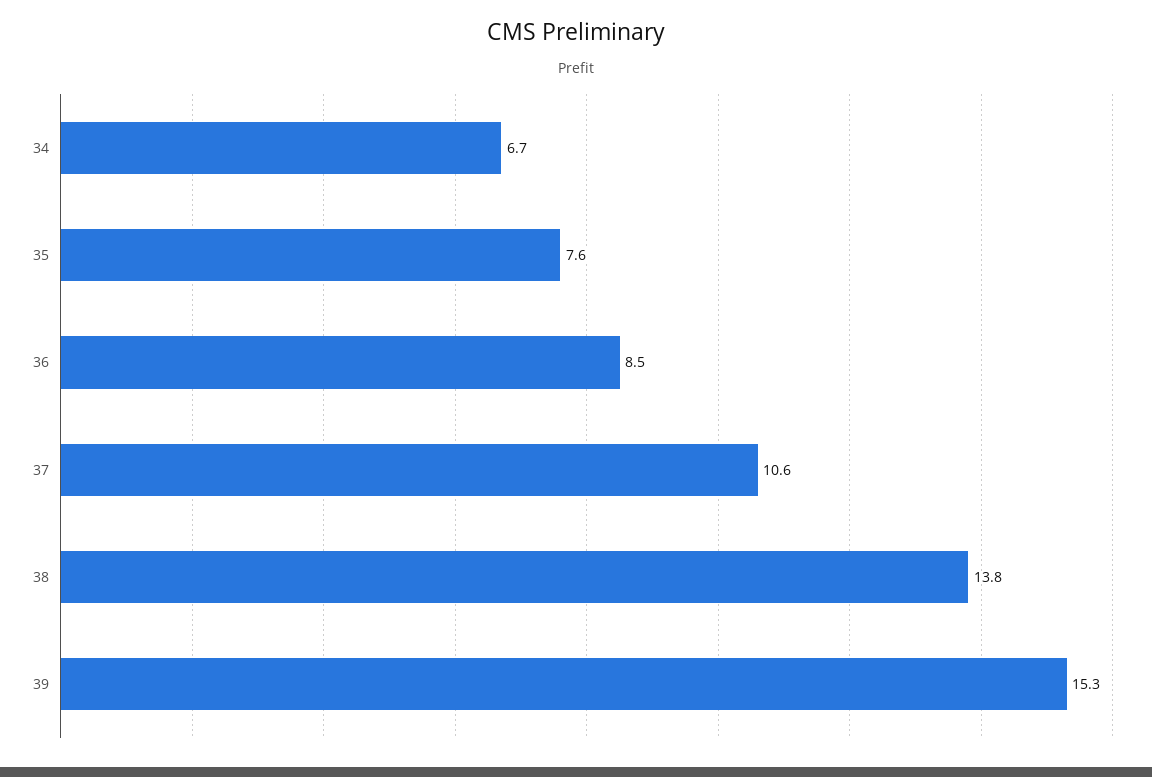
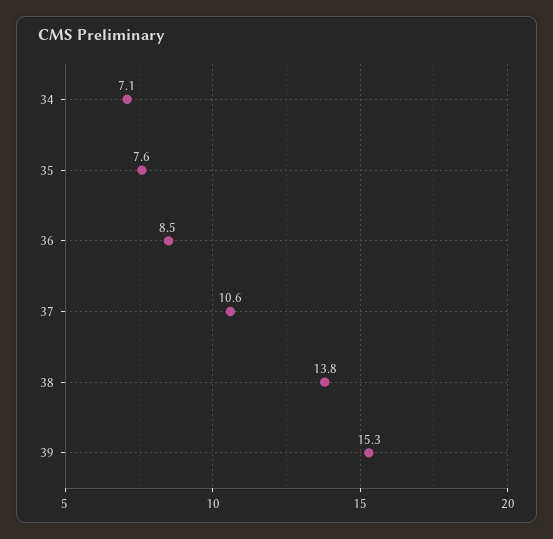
  {
-   "34": 6.7,
+   "34": 7.1,
    "35": 7.6,
    "36": 8.5,
    "37": 10.6,
    "38": 13.8,
    "39": 15.3
  }

